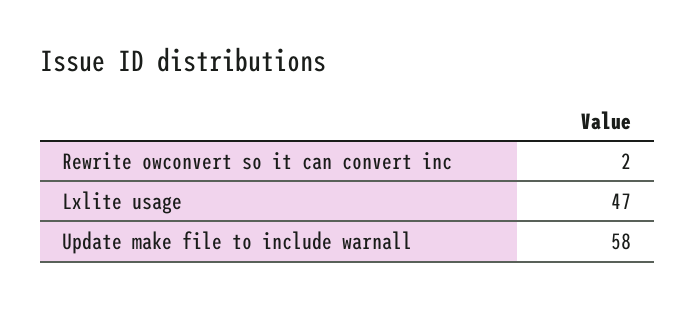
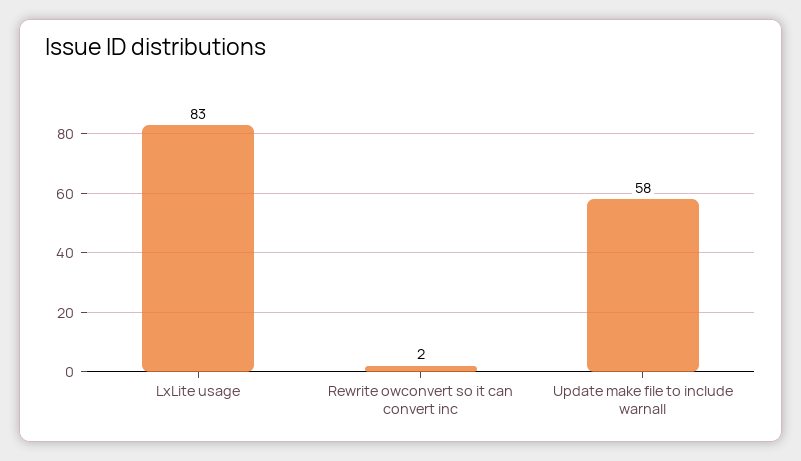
  {
    "Rewrite owconvert so it can convert inc": 2,
-   "Lxlite usage": 47,
+   "Lxlite usage": 83,
    "Update make file to include warnall": 58
  }

